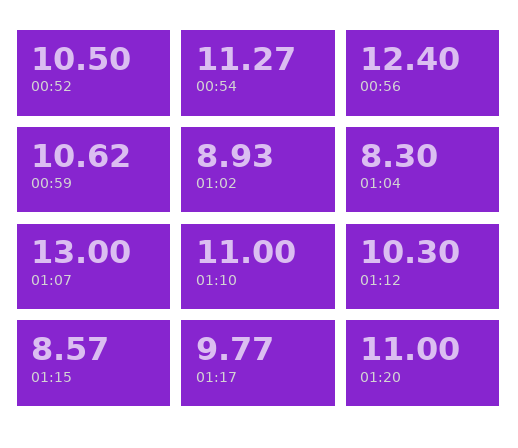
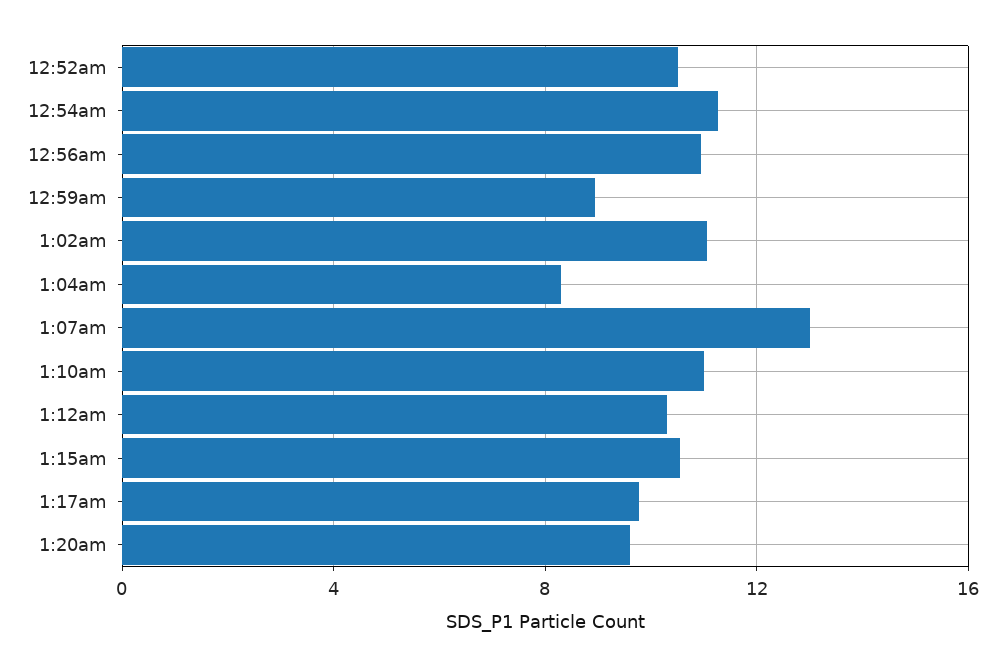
  {
    "00:52": 10.5,
    "00:54": 11.27,
-   "00:56": 12.4,
+   "00:56": 11,
-   "00:59": 10.62,
+   "00:59": 9,
-   "01:02": 8.93,
+   "01:02": 11,
    "01:04": 8.3,
    "01:07": 13,
    "01:10": 11,
    "01:12": 10.3,
-   "01:15": 8.57,
+   "01:15": 10.5,
    "01:17": 9.77,
-   "01:20": 11
+   "01:20": 9.5
  }

